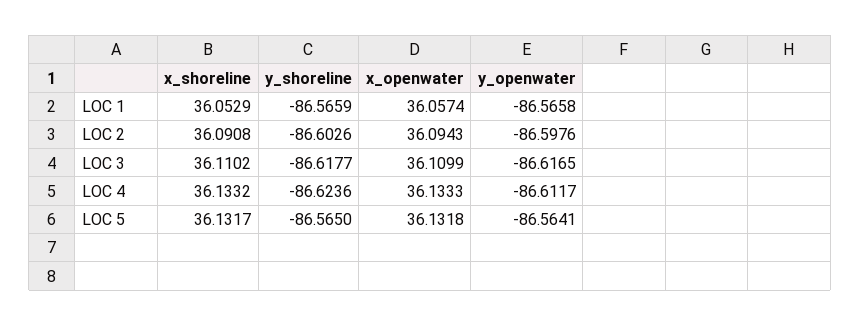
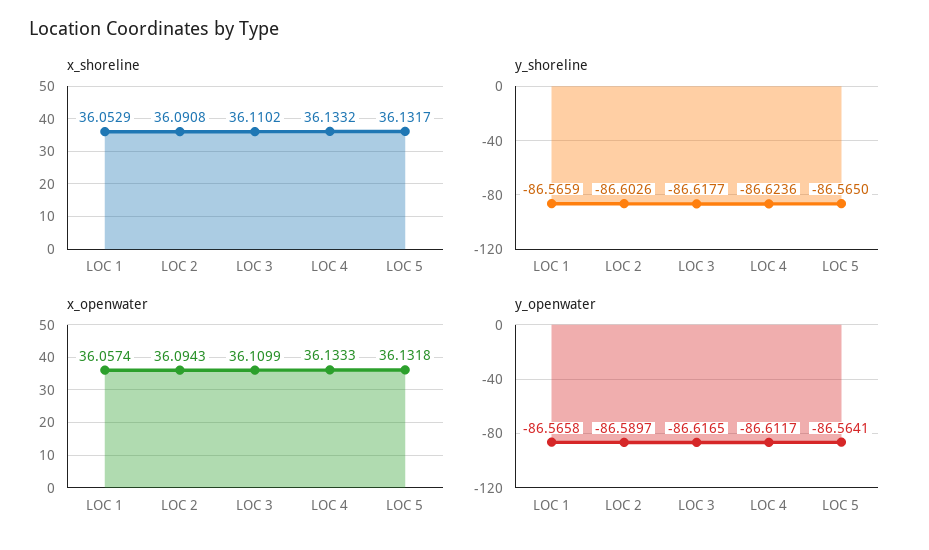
  {
    "x_shoreline": {
      "LOC 1": 36.0529,
      "LOC 2": 36.0908,
      "LOC 3": 36.1102,
      "LOC 4": 36.1332,
      "LOC 5": 36.1317
    },
    "y_shoreline": {
      "LOC 1": -86.5659,
      "LOC 2": -86.6026,
      "LOC 3": -86.6177,
      "LOC 4": -86.6236,
      "LOC 5": -86.565
    },
    "x_openwater": {
      "LOC 1": 36.0574,
      "LOC 2": 36.0943,
      "LOC 3": 36.1099,
      "LOC 4": 36.1333,
      "LOC 5": 36.1318
    },
    "y_openwater": {
      "LOC 1": -86.5658,
-     "LOC 2": -86.5976,
+     "LOC 2": -86.5897,
      "LOC 3": -86.6165,
      "LOC 4": -86.6117,
      "LOC 5": -86.5641
    }
  }

